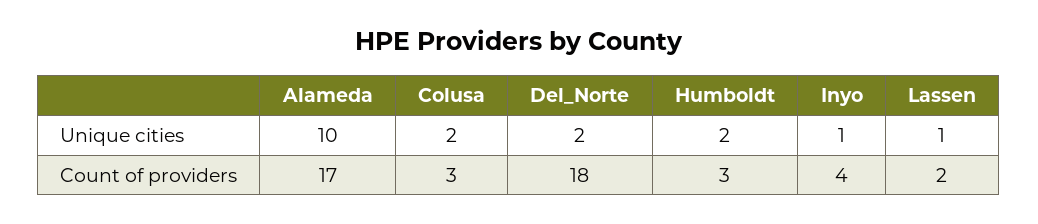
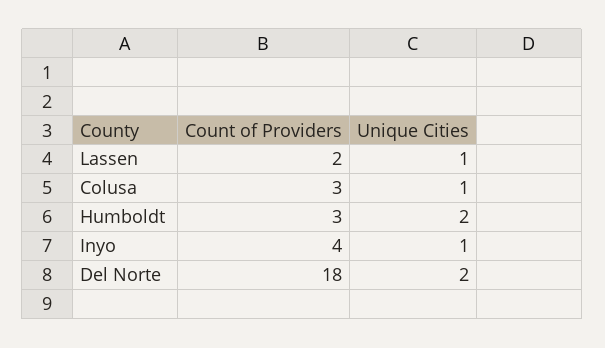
  {
-   "Alameda": {
-     "Unique cities": 10,
-     "Count of providers": 17
-   },
    "Colusa": {
-     "Unique cities": 2,
+     "Unique cities": 1,
      "Count of providers": 3
    },
    "Del_Norte": {
      "Unique cities": 2,
      "Count of providers": 18
    },
    "Humboldt": {
      "Unique cities": 2,
      "Count of providers": 3
    },
    "Inyo": {
      "Unique cities": 1,
      "Count of providers": 4
    },
    "Lassen": {
      "Unique cities": 1,
      "Count of providers": 2
    }
  }

